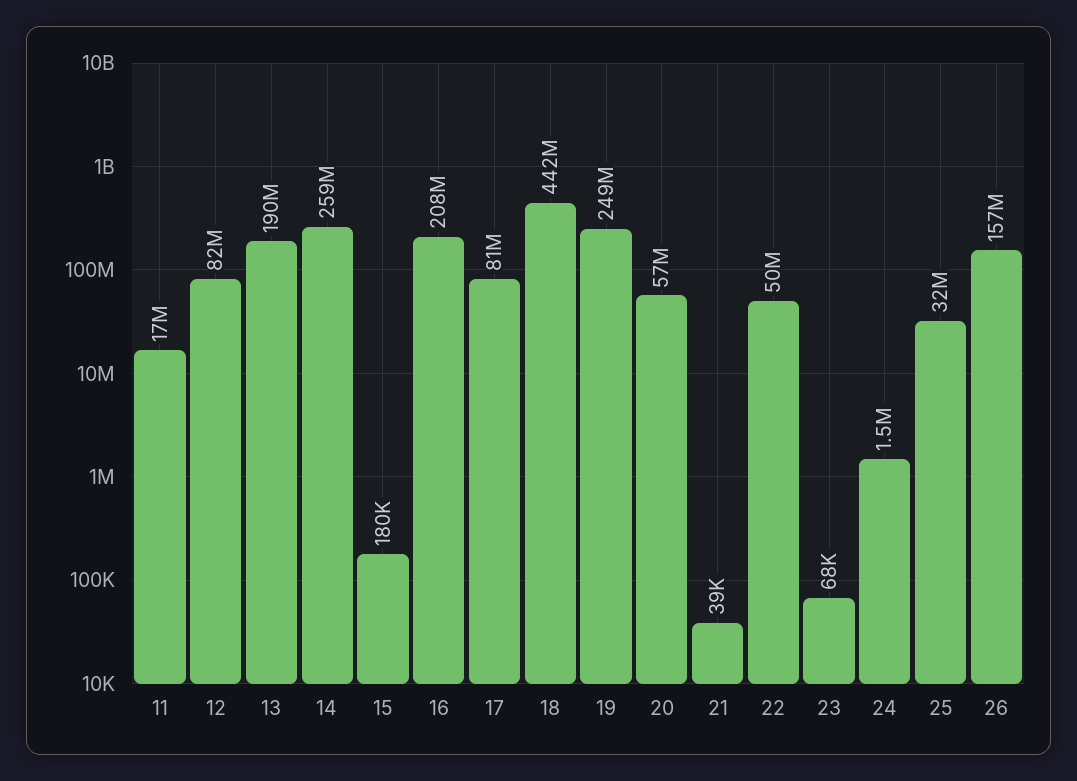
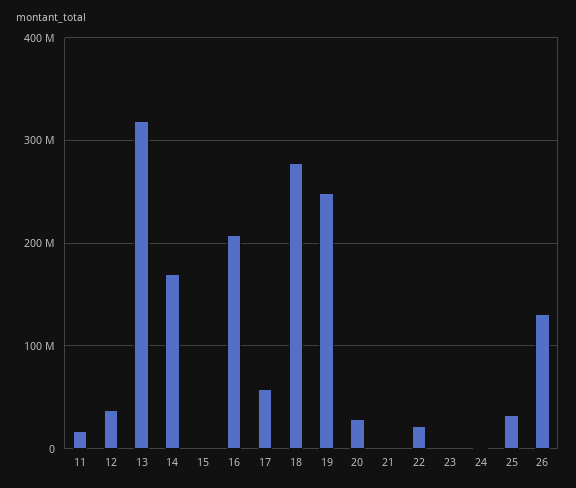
  {
    "11": 17000000,
-   "12": 82000000,
+   "12": 40000000,
-   "13": 190000000,
+   "13": 320000000,
-   "14": 259000000,
+   "14": 170000000,
    "15": 180000,
    "16": 208000000,
-   "17": 81000000,
+   "17": 60000000,
-   "18": 442000000,
+   "18": 280000000,
    "19": 249000000,
-   "20": 57000000,
+   "20": 30000000,
    "21": 39000,
-   "22": 50000000,
+   "22": 20000000,
    "23": 68000,
    "24": 1500000,
    "25": 32000000,
-   "26": 157000000
+   "26": 130000000
  }

